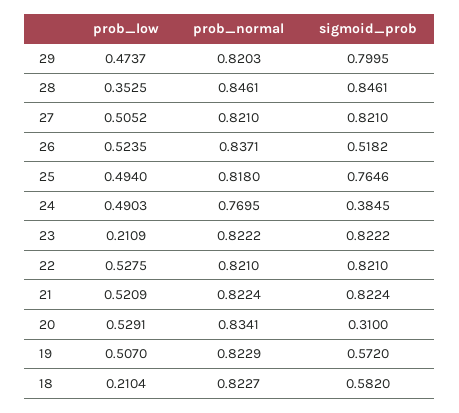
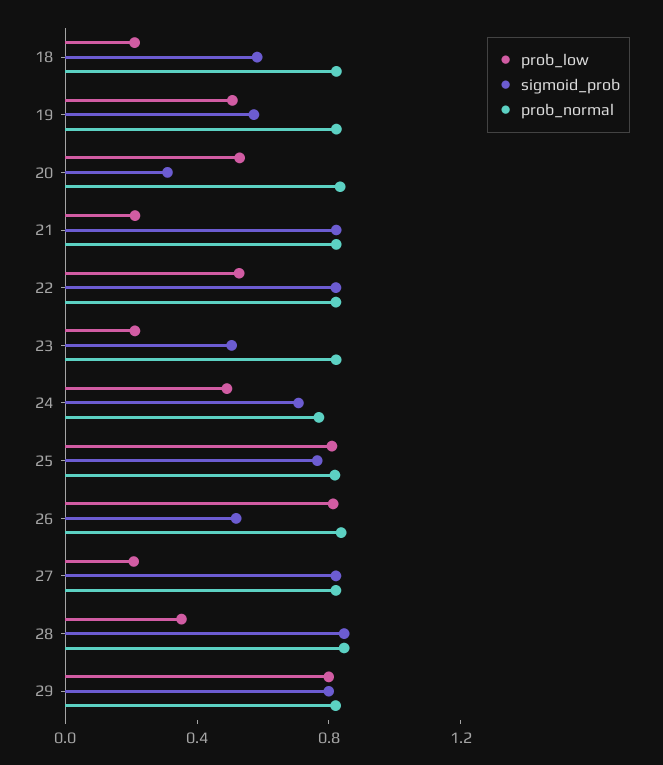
  {
    "prob_low": {
-     "29": 0.4737,
+     "29": 0.8,
      "28": 0.3525,
-     "27": 0.5052,
+     "27": 0.2,
-     "26": 0.5235,
+     "26": 0.8,
-     "25": 0.494,
+     "25": 0.8,
      "24": 0.4903,
      "23": 0.2109,
      "22": 0.5275,
-     "21": 0.5209,
+     "21": 0.2,
      "20": 0.5291,
      "19": 0.507,
      "18": 0.2104
    },
    "prob_normal": {
      "29": 0.8203,
      "28": 0.8461,
      "27": 0.821,
      "26": 0.8371,
      "25": 0.818,
      "24": 0.7695,
      "23": 0.8222,
      "22": 0.821,
      "21": 0.8224,
      "20": 0.8341,
      "19": 0.8229,
      "18": 0.8227
    },
    "sigmoid_prob": {
      "29": 0.7995,
      "28": 0.8461,
      "27": 0.821,
      "26": 0.5182,
      "25": 0.7646,
-     "24": 0.3845,
+     "24": 0.7,
-     "23": 0.8222,
+     "23": 0.5,
      "22": 0.821,
      "21": 0.8224,
      "20": 0.31,
      "19": 0.572,
      "18": 0.582
    }
  }

